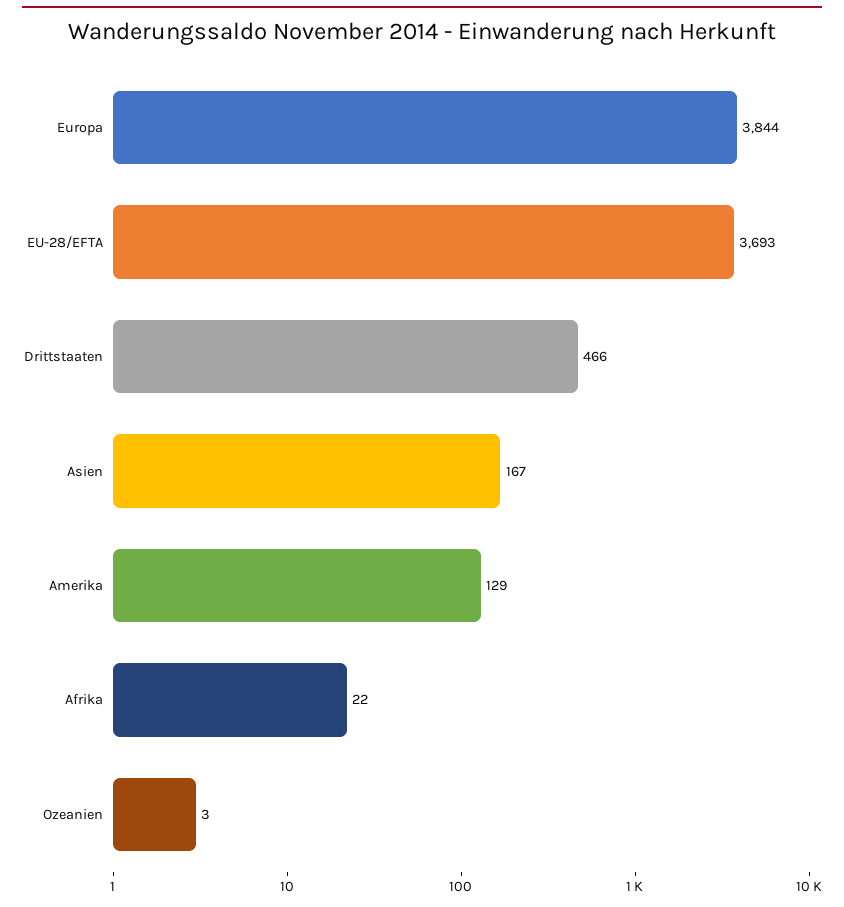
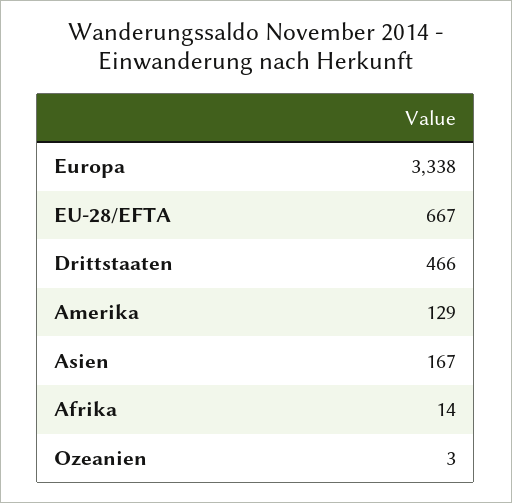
  {
-   "Europa": 3844,
+   "Europa": 3338,
-   "EU-28/EFTA": 3693,
+   "EU-28/EFTA": 667,
    "Drittstaaten": 466,
    "Asien": 167,
    "Amerika": 129,
-   "Afrika": 22,
+   "Afrika": 14,
    "Ozeanien": 3
  }

